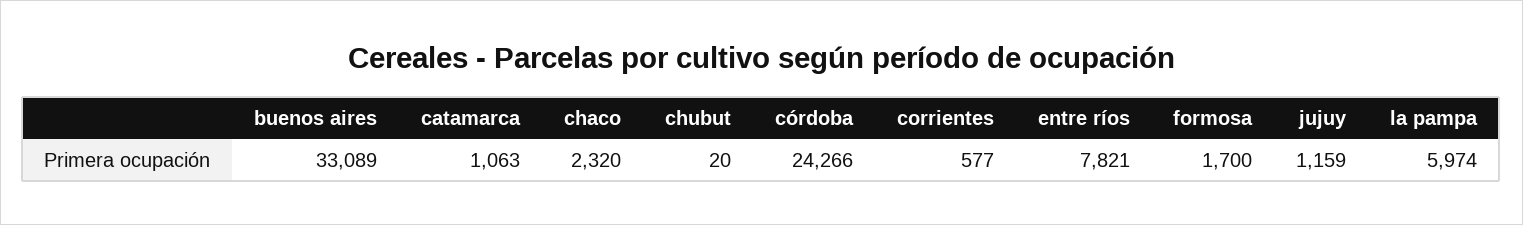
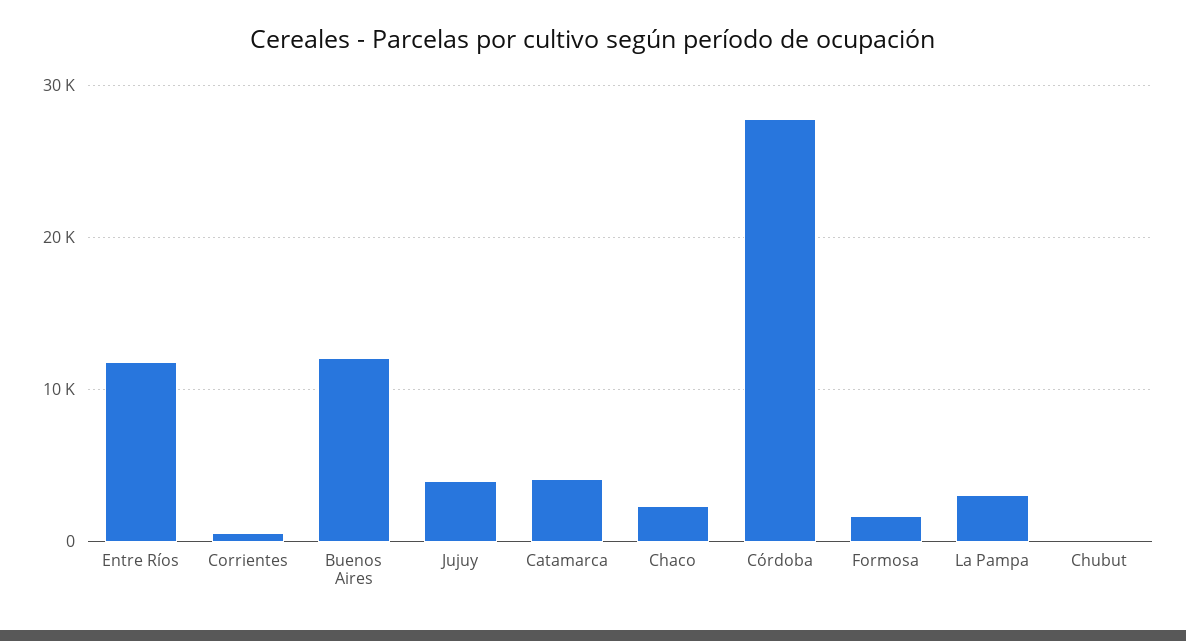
  {
-   "buenos aires": 33089,
+   "buenos aires": 12000,
-   "catamarca": 1063,
+   "catamarca": 4000,
    "chaco": 2320,
    "chubut": 20,
-   "córdoba": 24266,
+   "córdoba": 28000,
    "corrientes": 577,
-   "entre ríos": 7821,
+   "entre ríos": 12000,
    "formosa": 1700,
-   "jujuy": 1159,
+   "jujuy": 4000,
-   "la pampa": 5974
+   "la pampa": 3000
  }

